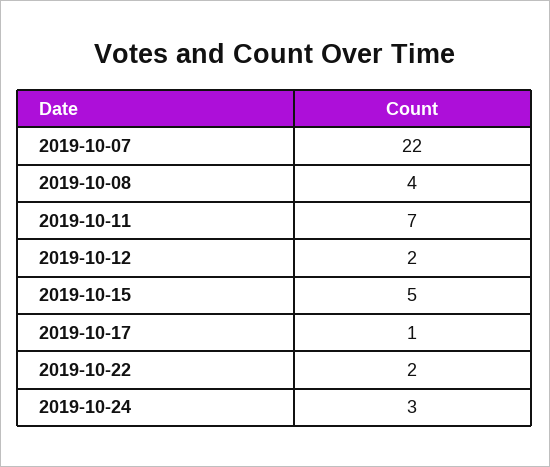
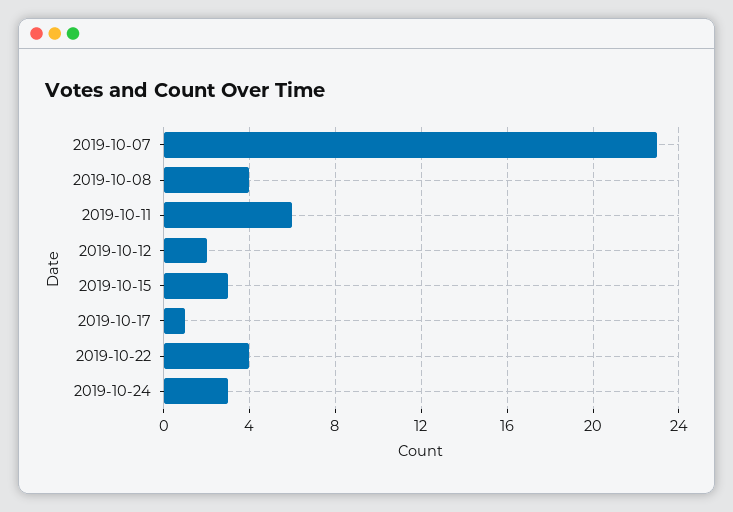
  {
-   "2019-10-07": 22,
+   "2019-10-07": 23,
    "2019-10-08": 4,
-   "2019-10-11": 7,
+   "2019-10-11": 6,
    "2019-10-12": 2,
-   "2019-10-15": 5,
+   "2019-10-15": 3,
    "2019-10-17": 1,
-   "2019-10-22": 2,
+   "2019-10-22": 4,
    "2019-10-24": 3
  }

